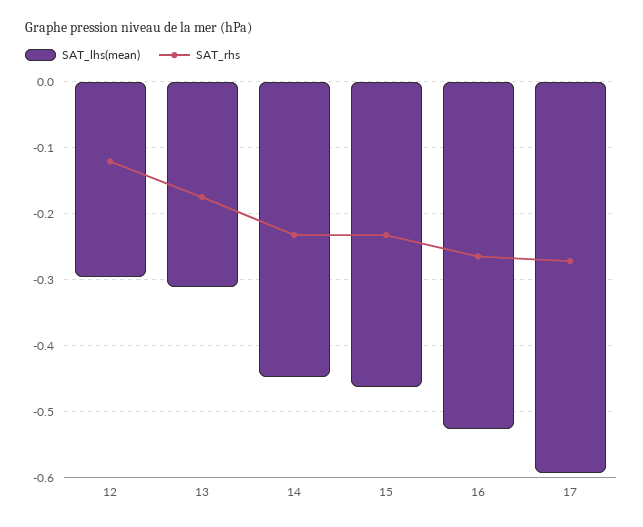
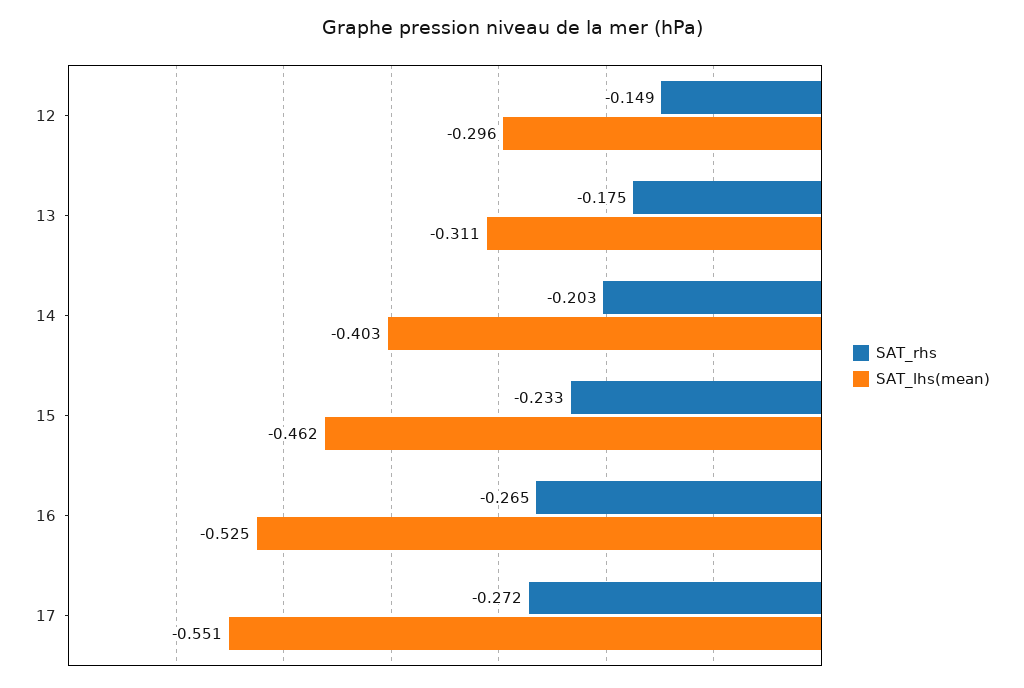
  {
    "SAT_lhs(mean)": {
      "12": -0.296,
      "13": -0.311,
-     "14": -0.45,
+     "14": -0.403,
      "15": -0.462,
      "16": -0.525,
-     "17": -0.59
+     "17": -0.551
    },
    "SAT_rhs": {
-     "12": -0.12,
+     "12": -0.149,
      "13": -0.175,
-     "14": -0.23,
+     "14": -0.203,
      "15": -0.233,
      "16": -0.265,
      "17": -0.272
    }
  }

